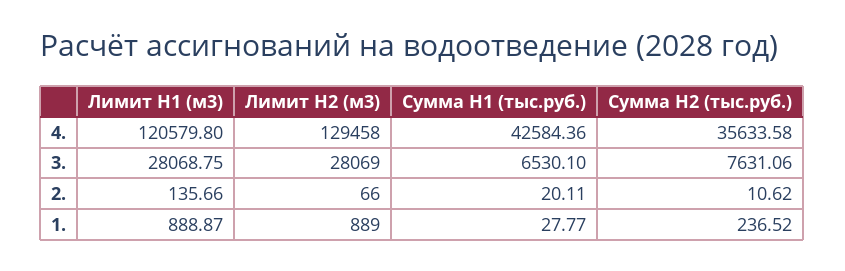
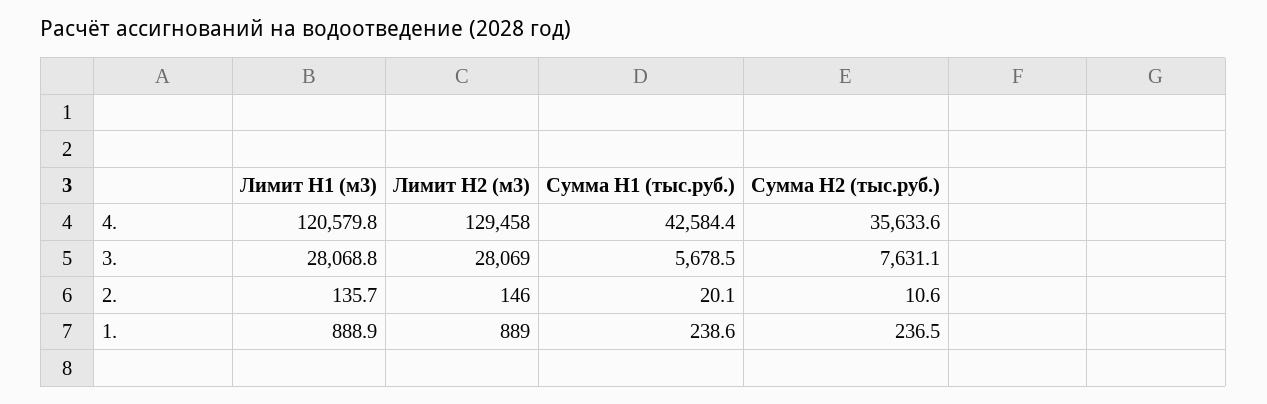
  {
    "Лимит H1 (м3)": {
      "4.": 120579.8,
      "3.": 28068.75,
      "2.": 135.66,
      "1.": 888.87
    },
    "Лимит H2 (м3)": {
      "4.": 129458,
      "3.": 28069,
-     "2.": 66,
+     "2.": 146,
      "1.": 889
    },
    "Сумма H1 (тыс.руб.)": {
      "4.": 42584.36,
-     "3.": 6530.1,
+     "3.": 5678.5,
      "2.": 20.11,
-     "1.": 27.77
+     "1.": 238.6
    },
    "Сумма H2 (тыс.руб.)": {
      "4.": 35633.58,
      "3.": 7631.06,
      "2.": 10.62,
      "1.": 236.52
    }
  }

